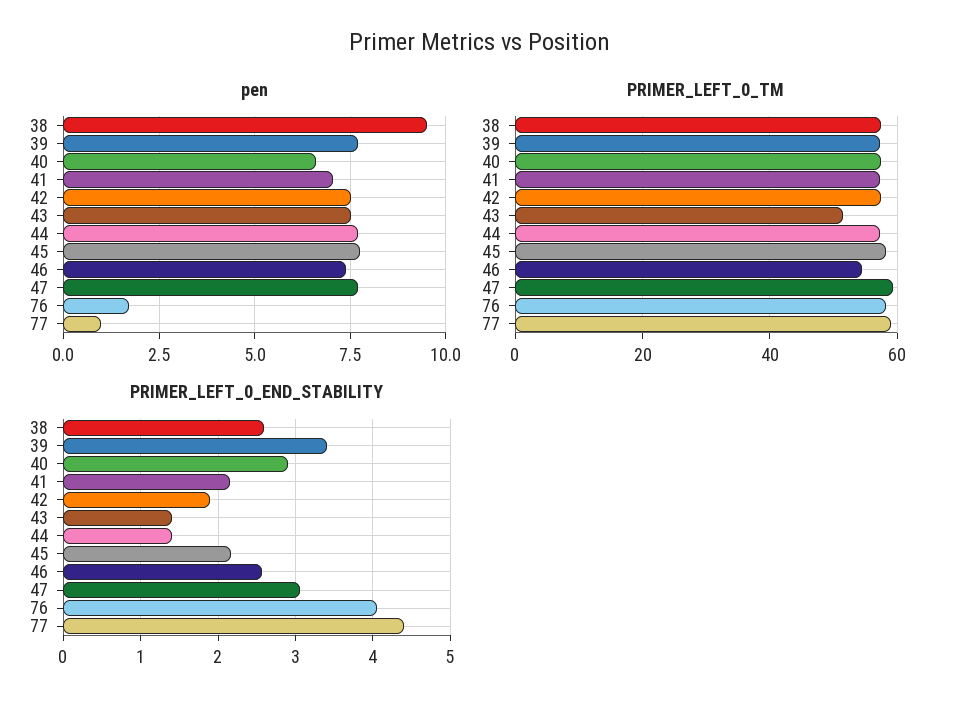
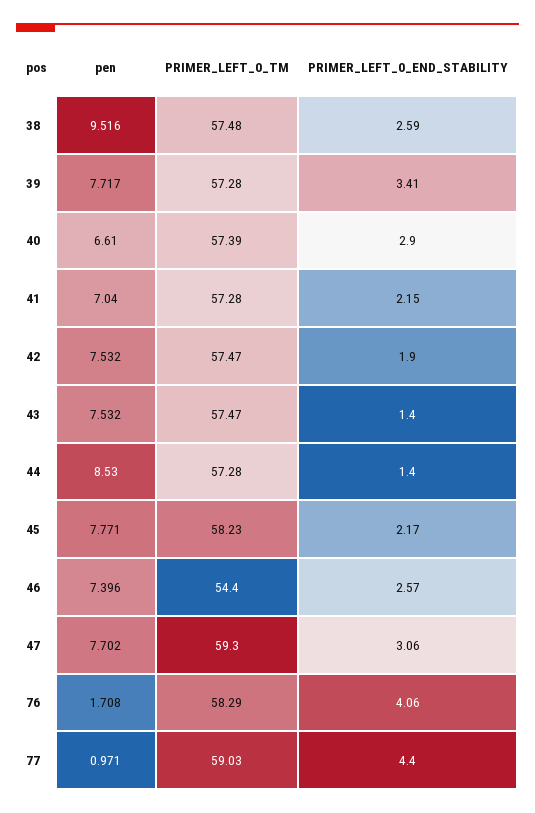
  {
    "pen": {
      "38": 9.516,
      "39": 7.717,
      "40": 6.61,
      "41": 7.04,
      "42": 7.532,
      "43": 7.532,
-     "44": 7.75,
+     "44": 8.53,
      "45": 7.771,
      "46": 7.396,
      "47": 7.702,
      "76": 1.708,
      "77": 0.971
    },
    "PRIMER_LEFT_0_TM": {
      "38": 57.48,
      "39": 57.28,
      "40": 57.39,
      "41": 57.28,
      "42": 57.47,
-     "43": 52,
+     "43": 57.47,
      "44": 57.28,
      "45": 58.23,
      "46": 54.4,
      "47": 59.3,
      "76": 58.29,
      "77": 59.03
    },
    "PRIMER_LEFT_0_END_STABILITY": {
      "38": 2.59,
      "39": 3.41,
      "40": 2.9,
      "41": 2.15,
      "42": 1.9,
      "43": 1.4,
      "44": 1.4,
      "45": 2.17,
      "46": 2.57,
      "47": 3.06,
      "76": 4.06,
      "77": 4.4
    }
  }

